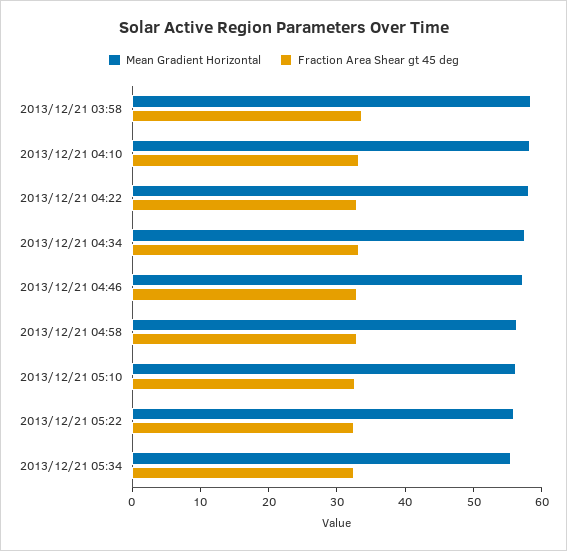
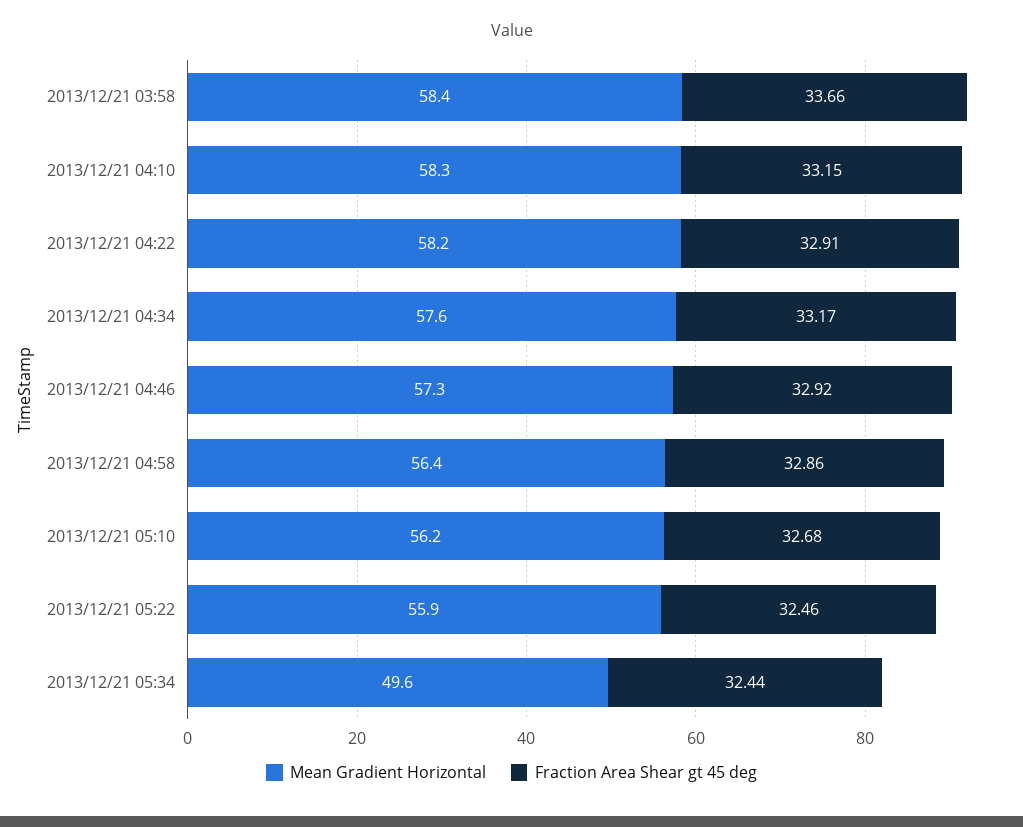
  {
    "Mean Gradient Horizontal": {
      "2013/12/21 03:58": 58.4,
      "2013/12/21 04:10": 58.3,
      "2013/12/21 04:22": 58.2,
      "2013/12/21 04:34": 57.6,
      "2013/12/21 04:46": 57.3,
      "2013/12/21 04:58": 56.4,
      "2013/12/21 05:10": 56.2,
      "2013/12/21 05:22": 55.9,
-     "2013/12/21 05:34": 56
+     "2013/12/21 05:34": 49.6
    },
    "Fraction Area Shear gt 45 deg": {
      "2013/12/21 03:58": 33.66,
      "2013/12/21 04:10": 33.15,
      "2013/12/21 04:22": 32.91,
      "2013/12/21 04:34": 33.17,
      "2013/12/21 04:46": 32.92,
      "2013/12/21 04:58": 32.86,
      "2013/12/21 05:10": 32.68,
      "2013/12/21 05:22": 32.46,
      "2013/12/21 05:34": 32.44
    }
  }

